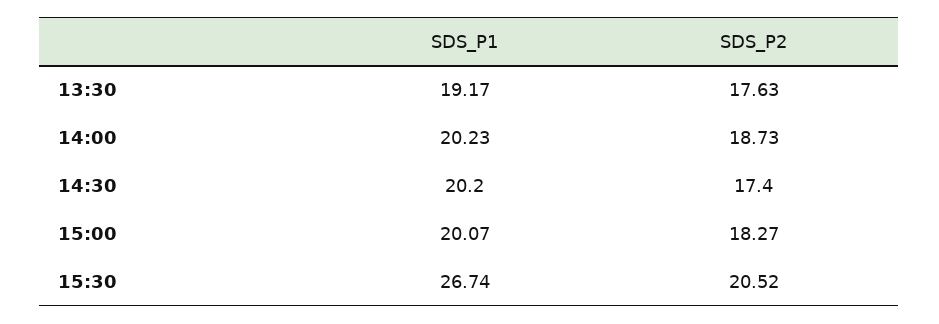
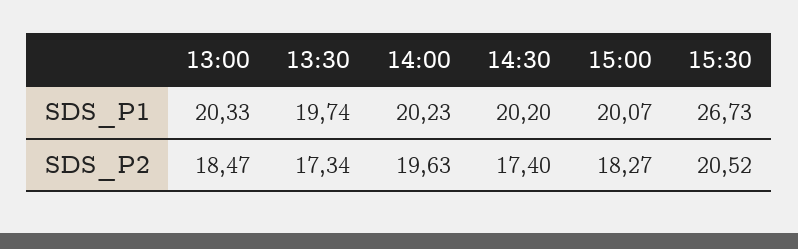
  {
    "SDS_P1": {
-     "13:30": 19.17,
+     "13:30": 19.74,
      "14:00": 20.23,
      "14:30": 20.2,
      "15:00": 20.07,
-     "15:30": 26.74
+     "15:30": 26.73,
+     "13:00": 20.33
    },
    "SDS_P2": {
-     "13:30": 17.63,
+     "13:30": 17.34,
-     "14:00": 18.73,
+     "14:00": 19.63,
      "14:30": 17.4,
      "15:00": 18.27,
-     "15:30": 20.52
+     "15:30": 20.52,
+     "13:00": 18.47
    }
  }

